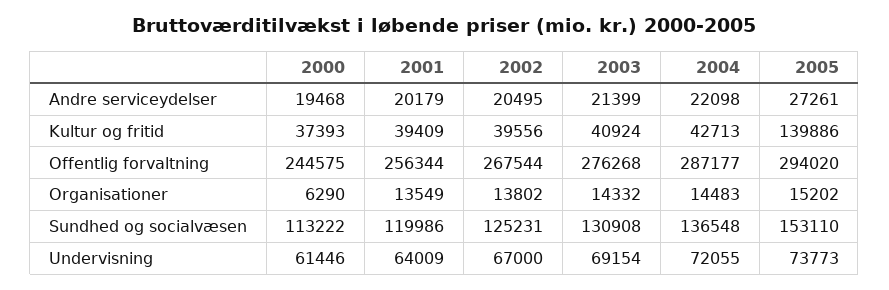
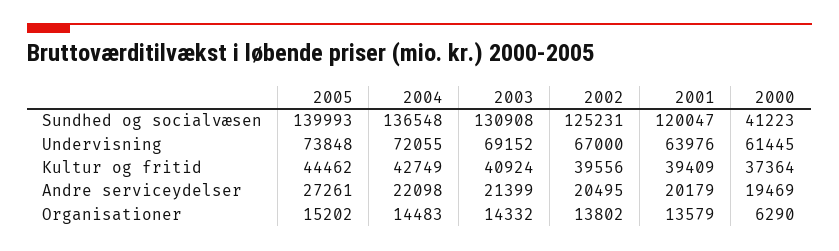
  {
    "2000": {
-     "Andre serviceydelser": 19468,
+     "Andre serviceydelser": 19469,
-     "Kultur og fritid": 37393,
+     "Kultur og fritid": 37364,
-     "Offentlig forvaltning": 244575,
      "Organisationer": 6290,
-     "Sundhed og socialvæsen": 113222,
+     "Sundhed og socialvæsen": 41223,
-     "Undervisning": 61446
+     "Undervisning": 61445
    },
    "2001": {
      "Andre serviceydelser": 20179,
      "Kultur og fritid": 39409,
-     "Offentlig forvaltning": 256344,
-     "Organisationer": 13549,
+     "Organisationer": 13579,
-     "Sundhed og socialvæsen": 119986,
+     "Sundhed og socialvæsen": 120047,
-     "Undervisning": 64009
+     "Undervisning": 63976
    },
    "2002": {
      "Andre serviceydelser": 20495,
      "Kultur og fritid": 39556,
-     "Offentlig forvaltning": 267544,
      "Organisationer": 13802,
      "Sundhed og socialvæsen": 125231,
      "Undervisning": 67000
    },
    "2003": {
      "Andre serviceydelser": 21399,
      "Kultur og fritid": 40924,
-     "Offentlig forvaltning": 276268,
      "Organisationer": 14332,
      "Sundhed og socialvæsen": 130908,
-     "Undervisning": 69154
+     "Undervisning": 69152
    },
    "2004": {
      "Andre serviceydelser": 22098,
-     "Kultur og fritid": 42713,
+     "Kultur og fritid": 42749,
-     "Offentlig forvaltning": 287177,
      "Organisationer": 14483,
      "Sundhed og socialvæsen": 136548,
      "Undervisning": 72055
    },
    "2005": {
      "Andre serviceydelser": 27261,
-     "Kultur og fritid": 139886,
+     "Kultur og fritid": 44462,
-     "Offentlig forvaltning": 294020,
      "Organisationer": 15202,
-     "Sundhed og socialvæsen": 153110,
+     "Sundhed og socialvæsen": 139993,
-     "Undervisning": 73773
+     "Undervisning": 73848
    }
  }

